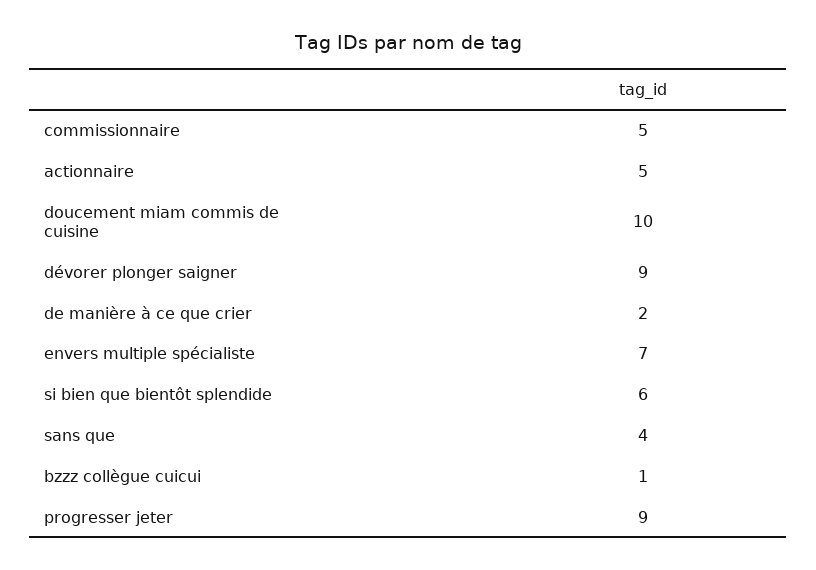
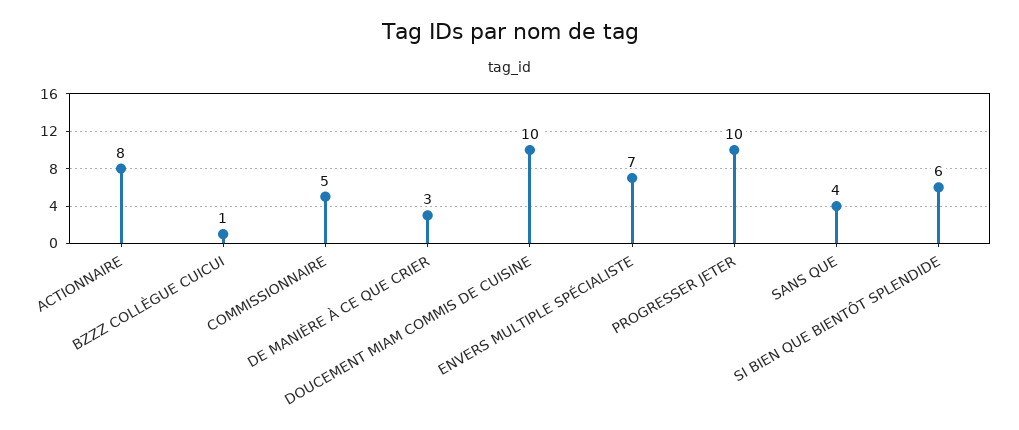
  {
    "commissionnaire": 5,
-   "actionnaire": 5,
+   "actionnaire": 8,
    "doucement miam commis de cuisine": 10,
-   "dévorer plonger saigner": 9,
-   "de manière à ce que crier": 2,
+   "de manière à ce que crier": 3,
    "envers multiple spécialiste": 7,
    "si bien que bientôt splendide": 6,
    "sans que": 4,
    "bzzz collègue cuicui": 1,
-   "progresser jeter": 9
+   "progresser jeter": 10
  }

